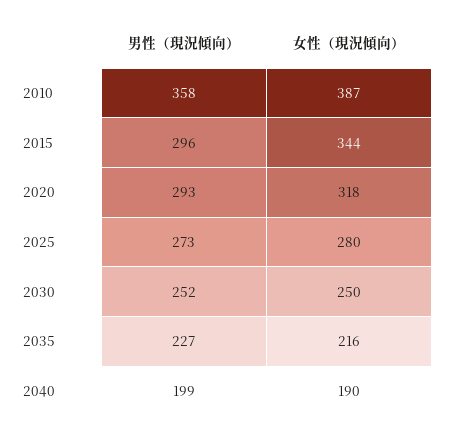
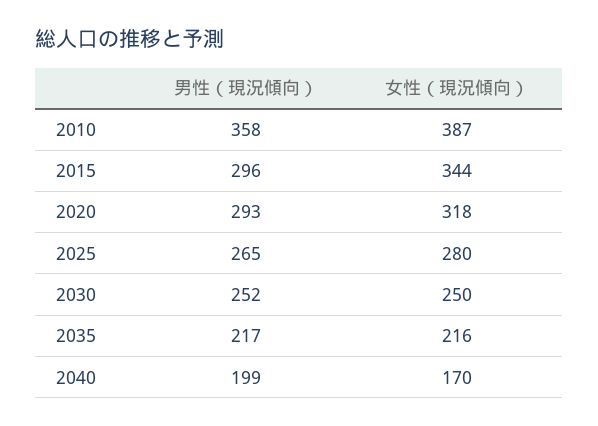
  {
    "男性（現況傾向）": {
      "2010": 358,
      "2015": 296,
      "2020": 293,
-     "2025": 273,
+     "2025": 265,
      "2030": 252,
-     "2035": 227,
+     "2035": 217,
      "2040": 199
    },
    "女性（現況傾向）": {
      "2010": 387,
      "2015": 344,
      "2020": 318,
      "2025": 280,
      "2030": 250,
      "2035": 216,
-     "2040": 190
+     "2040": 170
    }
  }

